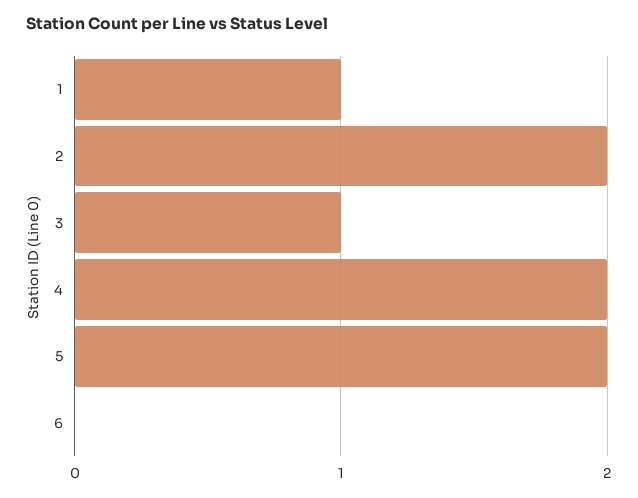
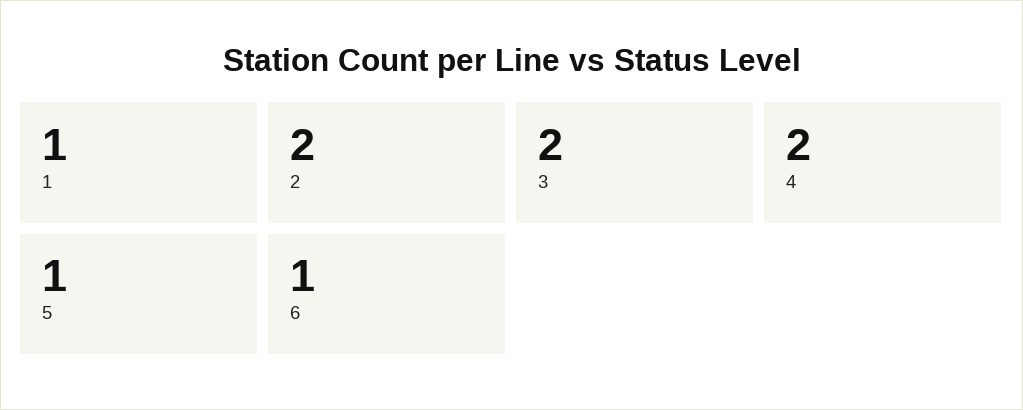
  {
    "1": 1,
    "2": 2,
-   "3": 1,
+   "3": 2,
    "4": 2,
-   "5": 2,
+   "5": 1,
-   "6": 0
+   "6": 1
  }

